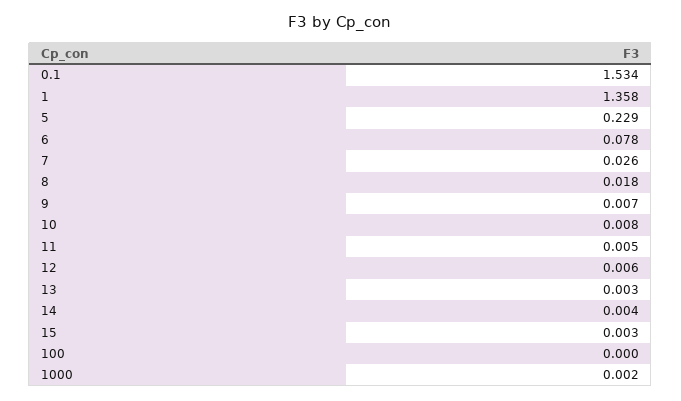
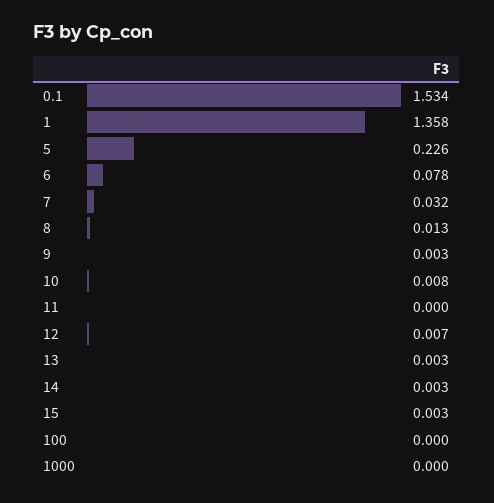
  {
    "0.1": 1.534,
    "1": 1.358,
-   "5": 0.229,
+   "5": 0.226,
    "6": 0.078,
-   "7": 0.026,
+   "7": 0.032,
-   "8": 0.018,
+   "8": 0.013,
-   "9": 0.007,
+   "9": 0.003,
    "10": 0.008,
-   "11": 0.005,
+   "11": 0,
-   "12": 0.006,
+   "12": 0.007,
    "13": 0.003,
-   "14": 0.004,
+   "14": 0.003,
    "15": 0.003,
    "100": 0,
-   "1000": 0.002
+   "1000": 0
  }

